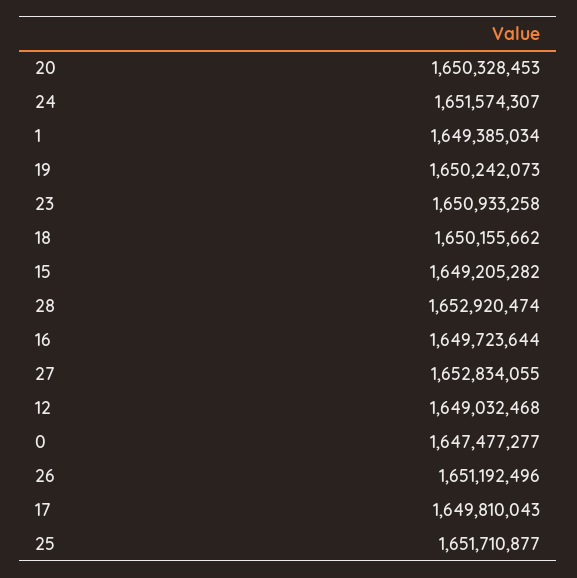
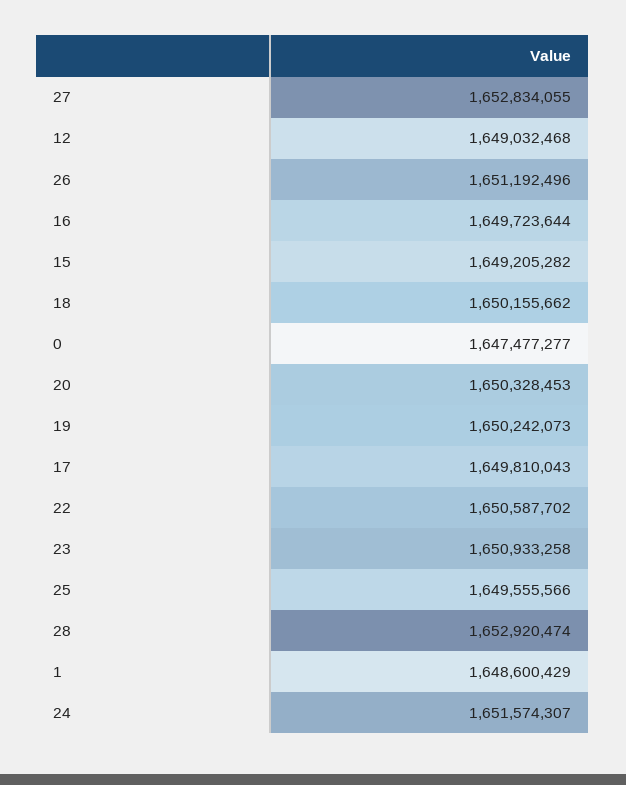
  {
    "20": 1650328453,
    "24": 1651574307,
-   "1": 1649385034,
+   "1": 1648600429,
    "19": 1650242073,
    "23": 1650933258,
    "18": 1650155662,
    "15": 1649205282,
    "28": 1652920474,
    "16": 1649723644,
    "27": 1652834055,
    "12": 1649032468,
    "0": 1647477277,
    "26": 1651192496,
    "17": 1649810043,
-   "25": 1651710877
+   "25": 1649555566,
+   "22": 1650587702
  }

